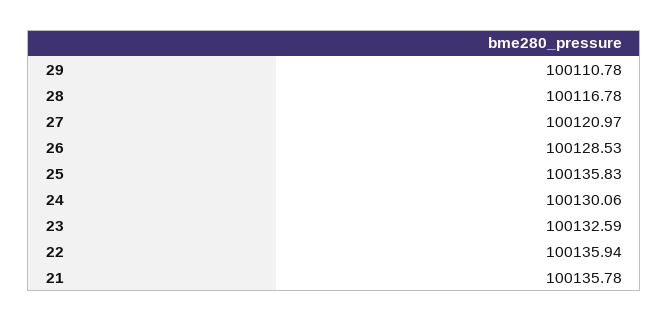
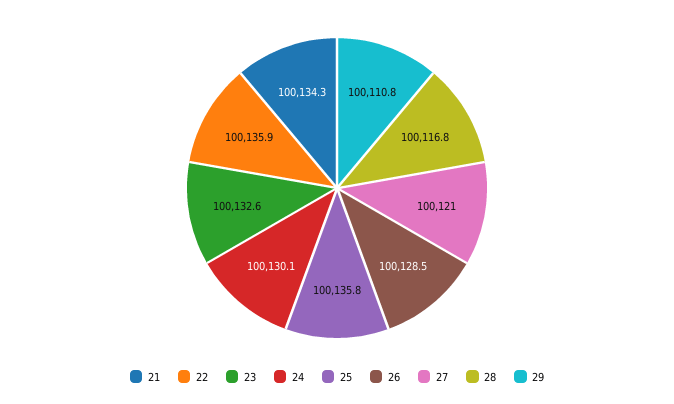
  {
    "29": 100110.78,
    "28": 100116.78,
    "27": 100120.97,
    "26": 100128.53,
    "25": 100135.83,
    "24": 100130.06,
    "23": 100132.59,
    "22": 100135.94,
-   "21": 100135.78
+   "21": 100134.3
  }

